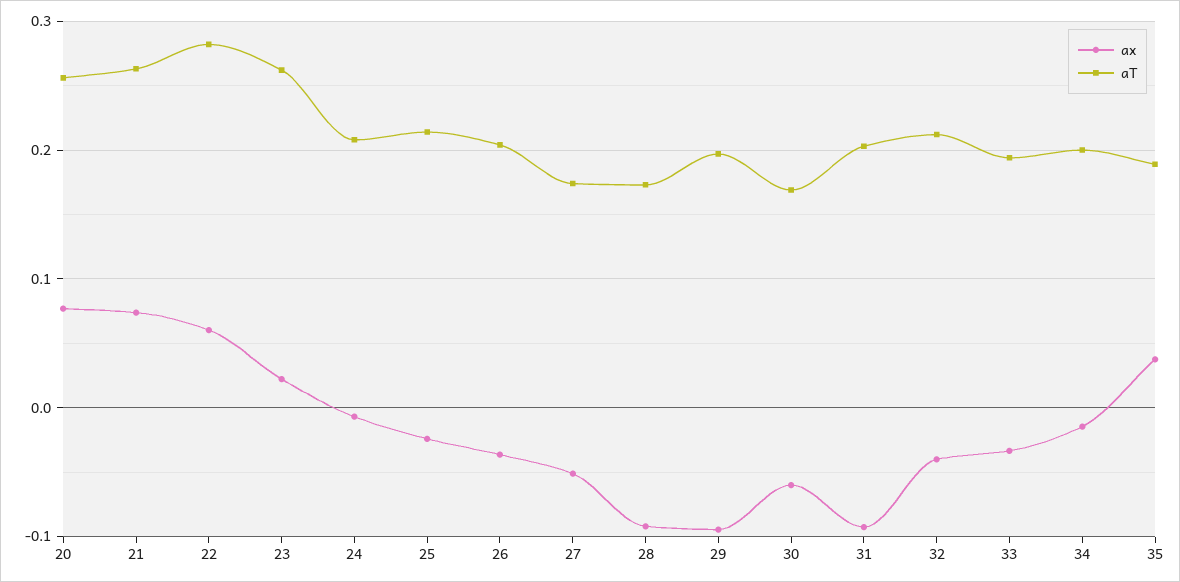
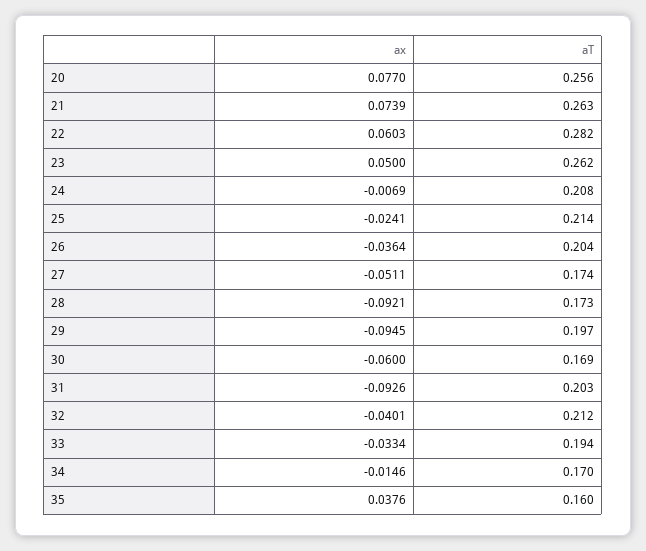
  {
    "ax": {
      "20": 0.077,
      "21": 0.0739,
      "22": 0.0603,
-     "23": 0.02,
+     "23": 0.05,
      "24": -0.0069,
      "25": -0.0241,
      "26": -0.0364,
      "27": -0.0511,
      "28": -0.0921,
      "29": -0.0945,
      "30": -0.06,
      "31": -0.0926,
      "32": -0.0401,
      "33": -0.0334,
      "34": -0.0146,
      "35": 0.0376
    },
    "aT": {
      "20": 0.256,
      "21": 0.263,
      "22": 0.282,
      "23": 0.262,
      "24": 0.208,
      "25": 0.214,
      "26": 0.204,
      "27": 0.174,
      "28": 0.173,
      "29": 0.197,
      "30": 0.169,
      "31": 0.203,
      "32": 0.212,
      "33": 0.194,
-     "34": 0.2,
+     "34": 0.17,
-     "35": 0.19
+     "35": 0.16
    }
  }

